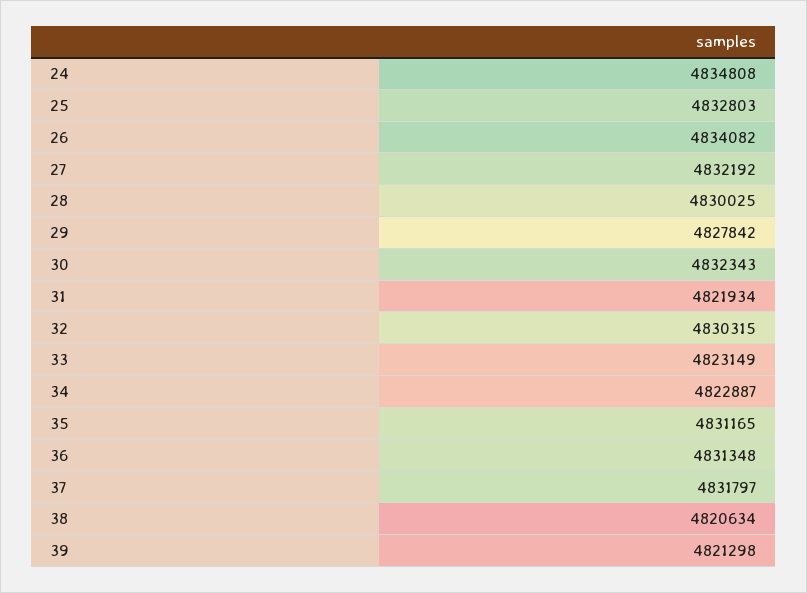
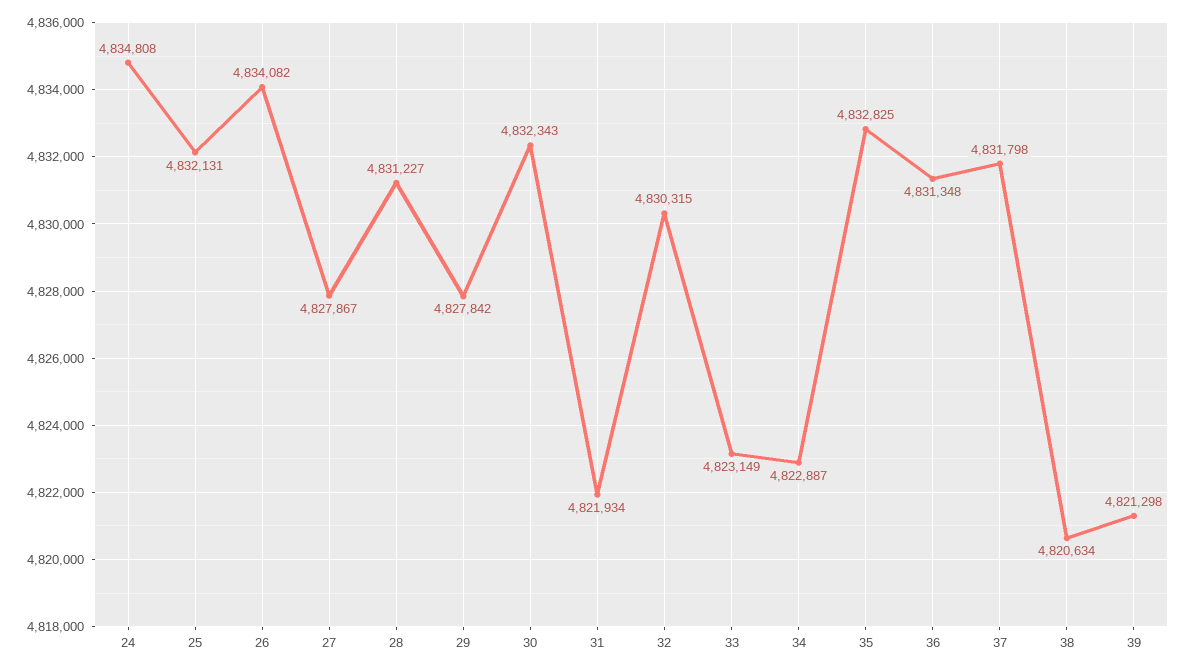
  {
    "24": 4834808,
-   "25": 4832803,
+   "25": 4832131,
    "26": 4834082,
-   "27": 4832192,
+   "27": 4827867,
-   "28": 4830025,
+   "28": 4831227,
    "29": 4827842,
    "30": 4832343,
    "31": 4821934,
    "32": 4830315,
    "33": 4823149,
    "34": 4822887,
-   "35": 4831165,
+   "35": 4832825,
    "36": 4831348,
-   "37": 4831797,
+   "37": 4831798,
    "38": 4820634,
    "39": 4821298
  }

